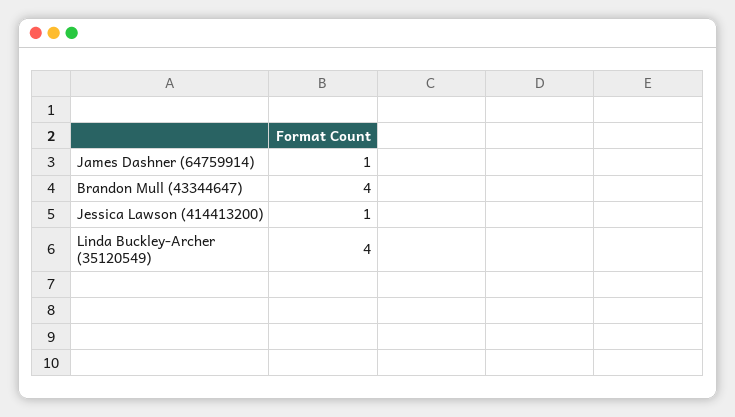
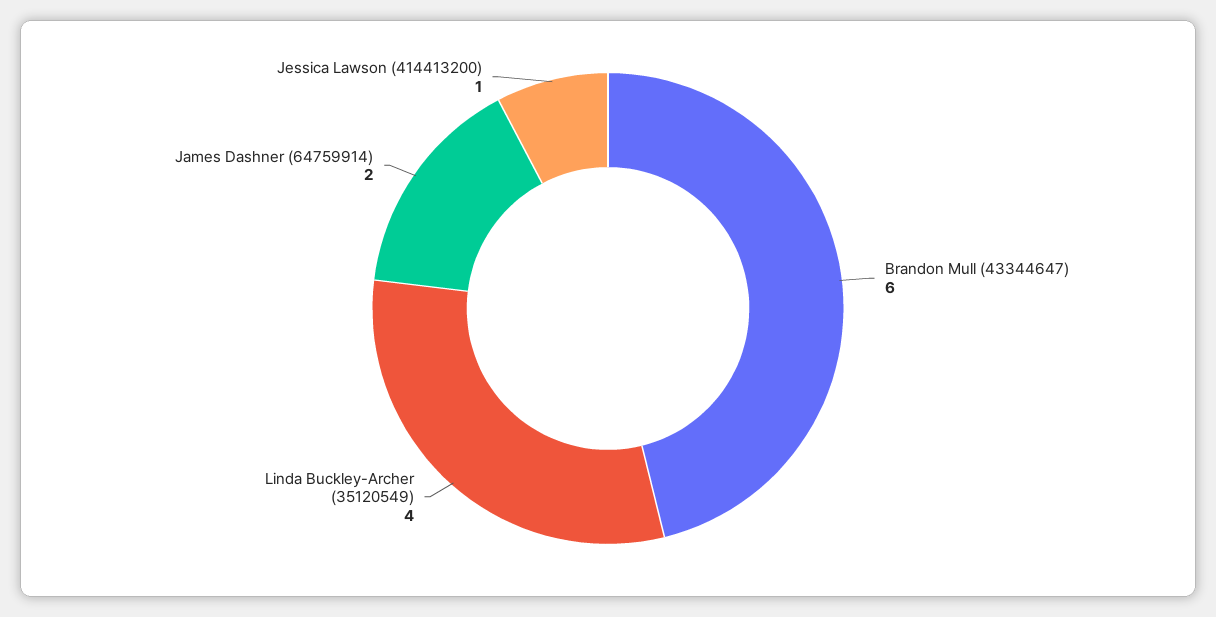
  {
-   "James Dashner (64759914)": 1,
+   "James Dashner (64759914)": 2,
-   "Brandon Mull (43344647)": 4,
+   "Brandon Mull (43344647)": 6,
    "Jessica Lawson (414413200)": 1,
    "Linda Buckley-Archer (35120549)": 4
  }

